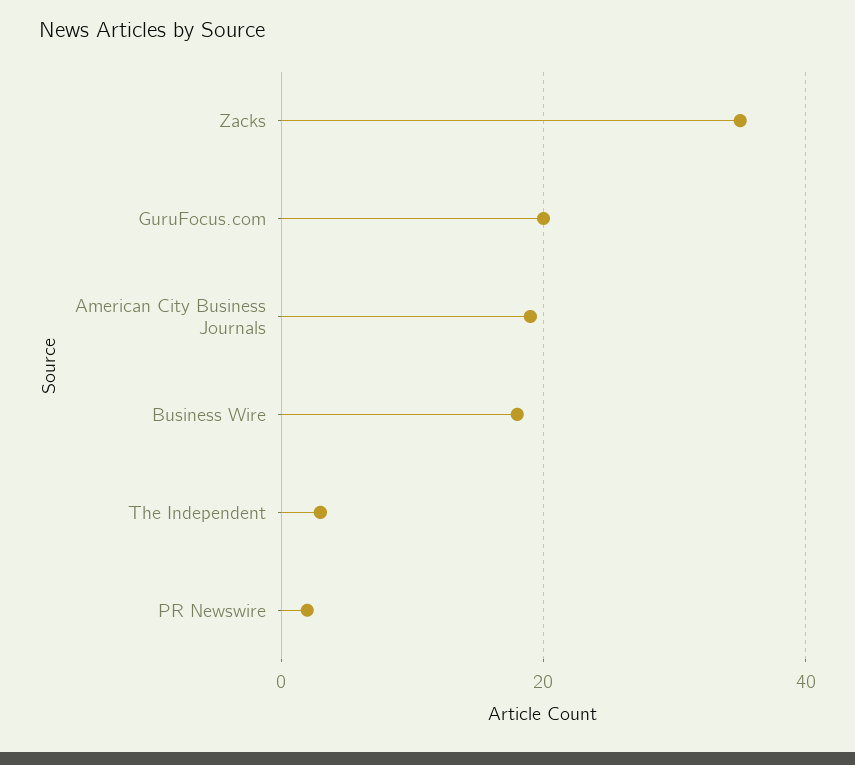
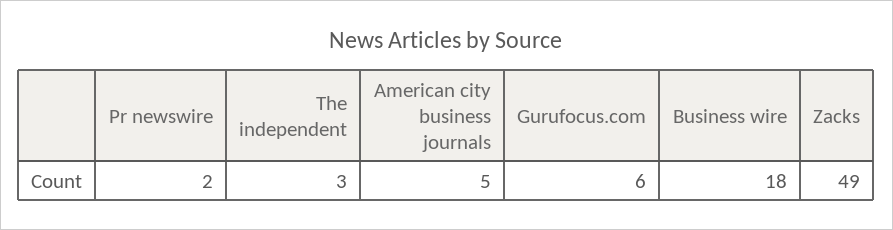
  {
-   "Zacks": 35,
+   "Zacks": 49,
-   "GuruFocus.com": 20,
+   "GuruFocus.com": 6,
-   "American City Business Journals": 20,
+   "American City Business Journals": 5,
    "Business Wire": 18,
    "The Independent": 3,
    "PR Newswire": 2
  }

